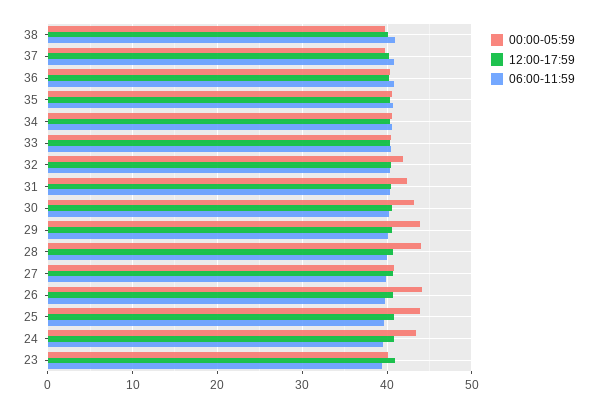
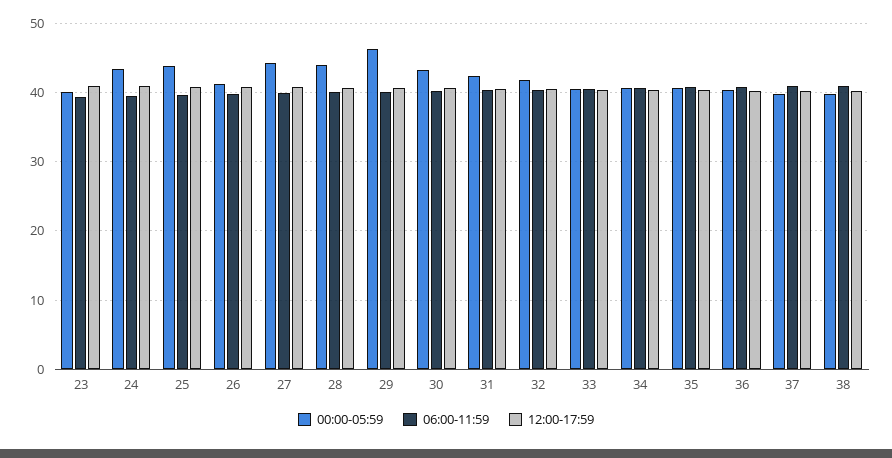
  {
    "00:00-05:59": {
      "38": 40,
      "37": 40,
      "36": 40,
      "35": 41,
      "34": 41,
      "33": 41,
      "32": 42,
      "31": 42,
      "30": 43,
-     "29": 44,
+     "29": 46,
      "28": 44,
-     "27": 41,
+     "27": 44,
-     "26": 44,
+     "26": 41,
      "25": 44,
      "24": 43,
      "23": 40
    },
    "12:00-17:59": {
      "38": 40,
      "37": 40,
      "36": 40,
      "35": 40,
      "34": 40,
      "33": 40,
      "32": 40,
      "31": 41,
      "30": 41,
      "29": 41,
      "28": 41,
      "27": 41,
      "26": 41,
      "25": 41,
      "24": 41,
      "23": 41
    },
    "06:00-11:59": {
      "38": 41,
      "37": 41,
      "36": 41,
      "35": 41,
      "34": 41,
      "33": 41,
      "32": 40,
      "31": 40,
      "30": 40,
      "29": 40,
      "28": 40,
      "27": 40,
      "26": 40,
      "25": 40,
      "24": 40,
      "23": 39
    }
  }

